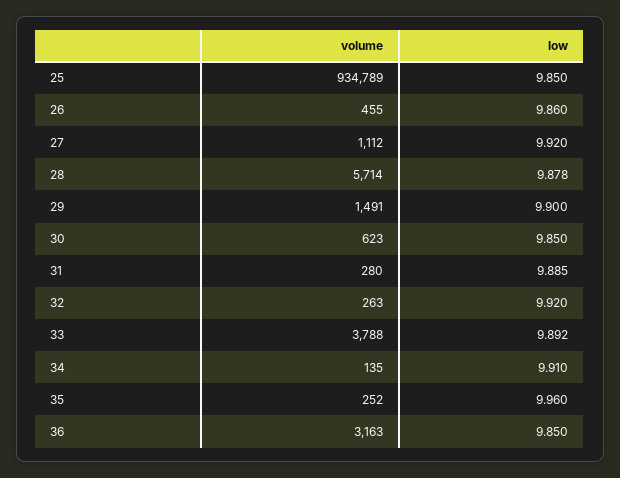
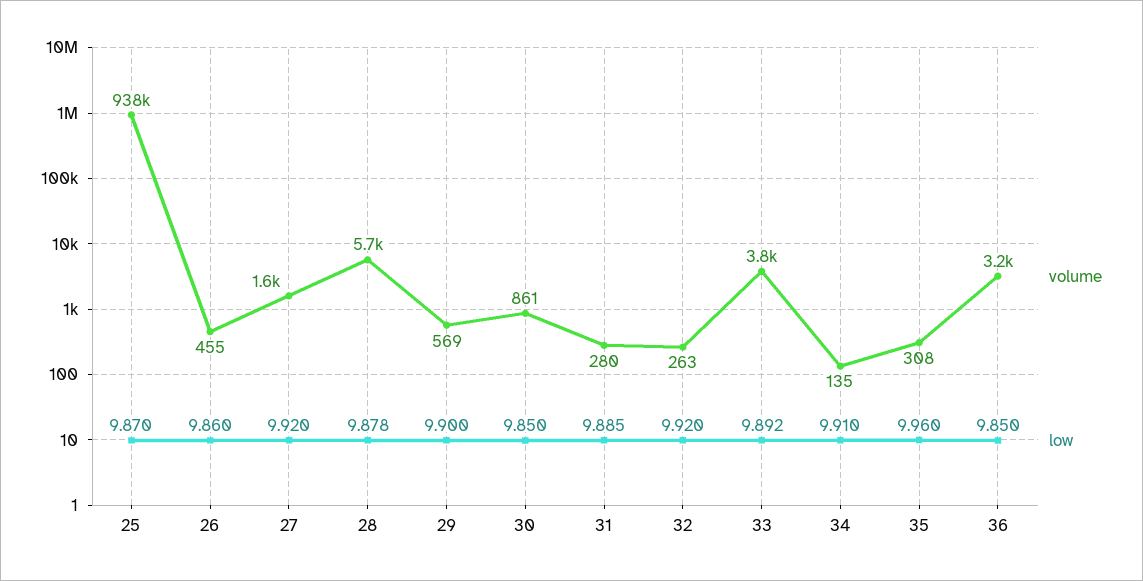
  {
    "volume": {
-     "25": 934789,
+     "25": 938000,
      "26": 455,
-     "27": 1112,
+     "27": 1600,
      "28": 5714,
-     "29": 1491,
+     "29": 569,
-     "30": 623,
+     "30": 861,
      "31": 280,
      "32": 263,
      "33": 3788,
      "34": 135,
-     "35": 252,
+     "35": 308,
      "36": 3163
    },
    "low": {
-     "25": 9.85,
+     "25": 9.87,
      "26": 9.86,
      "27": 9.92,
      "28": 9.878,
      "29": 9.9,
      "30": 9.85,
      "31": 9.885,
      "32": 9.92,
      "33": 9.892,
      "34": 9.91,
      "35": 9.96,
      "36": 9.85
    }
  }

